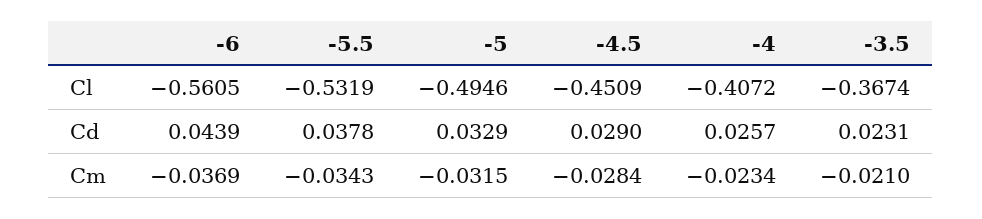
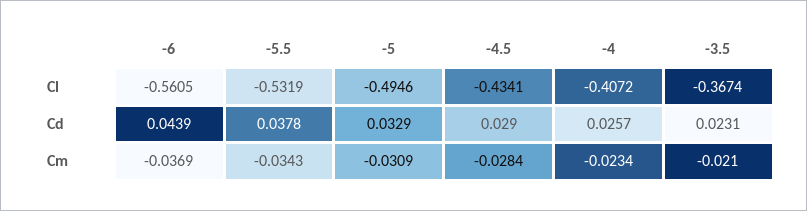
  {
    "-6": {
      "Cl": -0.5605,
      "Cd": 0.0439,
      "Cm": -0.0369
    },
    "-5.5": {
      "Cl": -0.5319,
      "Cd": 0.0378,
      "Cm": -0.0343
    },
    "-5": {
      "Cl": -0.4946,
      "Cd": 0.0329,
-     "Cm": -0.0315
+     "Cm": -0.0309
    },
    "-4.5": {
-     "Cl": -0.4509,
+     "Cl": -0.4341,
      "Cd": 0.029,
      "Cm": -0.0284
    },
    "-4": {
      "Cl": -0.4072,
      "Cd": 0.0257,
      "Cm": -0.0234
    },
    "-3.5": {
      "Cl": -0.3674,
      "Cd": 0.0231,
      "Cm": -0.021
    }
  }

